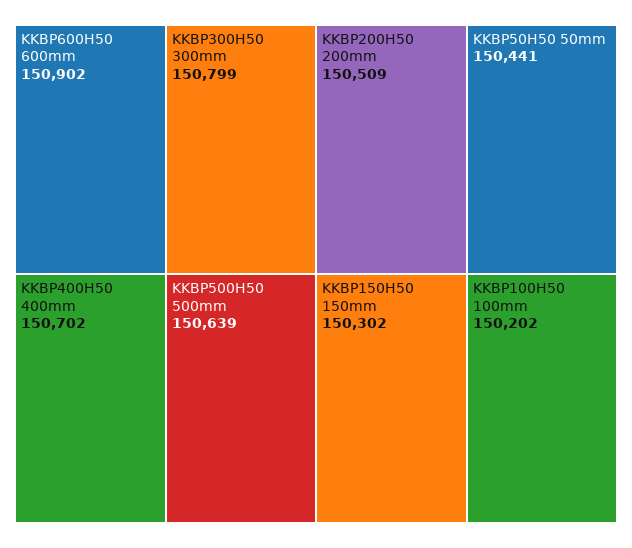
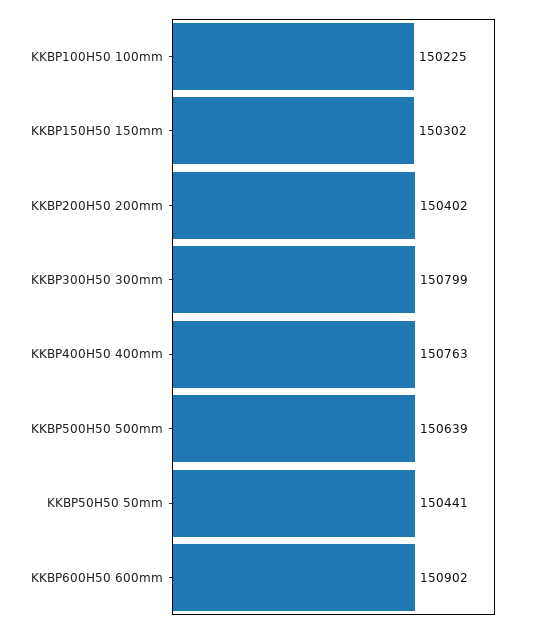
  {
    "KKBP600H50 600mm": 150902,
    "KKBP300H50 300mm": 150799,
-   "KKBP400H50 400mm": 150702,
+   "KKBP400H50 400mm": 150763,
    "KKBP500H50 500mm": 150639,
-   "KKBP200H50 200mm": 150509,
+   "KKBP200H50 200mm": 150402,
    "KKBP50H50 50mm": 150441,
    "KKBP150H50 150mm": 150302,
-   "KKBP100H50 100mm": 150202
+   "KKBP100H50 100mm": 150225
  }

